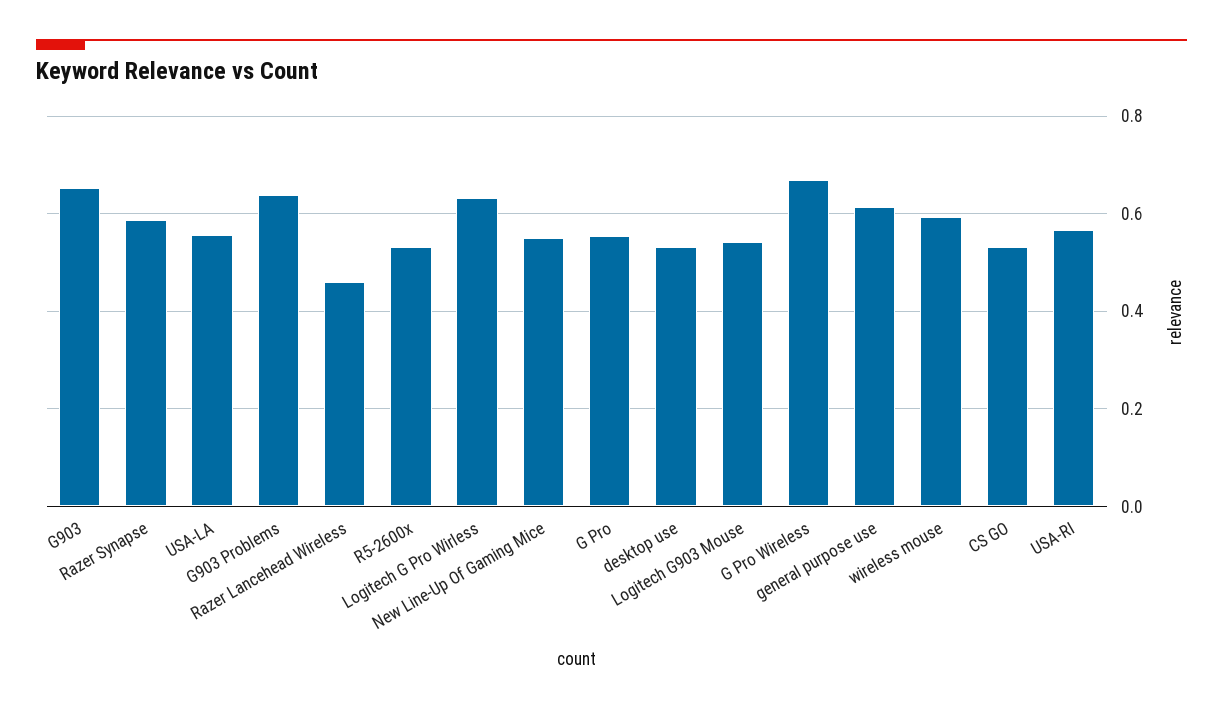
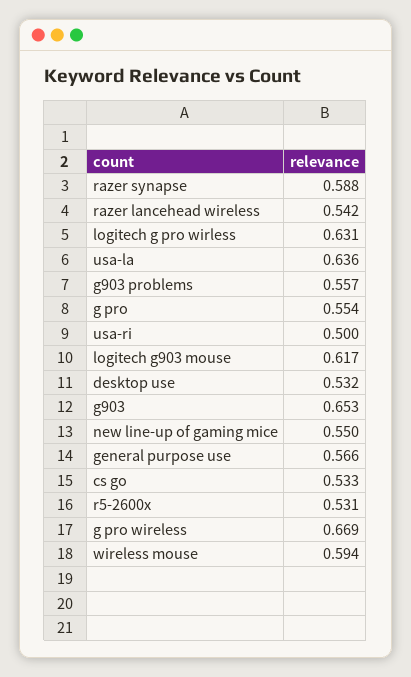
  {
    "G903": 0.653,
    "Razer Synapse": 0.588,
-   "USA-LA": 0.56,
+   "USA-LA": 0.636,
-   "G903 Problems": 0.64,
+   "G903 Problems": 0.557,
-   "Razer Lancehead Wireless": 0.46,
+   "Razer Lancehead Wireless": 0.542,
    "R5-2600x": 0.531,
    "Logitech G Pro Wirless": 0.631,
    "New Line-Up Of Gaming Mice": 0.55,
    "G Pro": 0.554,
    "desktop use": 0.532,
-   "Logitech G903 Mouse": 0.54,
+   "Logitech G903 Mouse": 0.617,
    "G Pro Wireless": 0.669,
-   "general purpose use": 0.62,
+   "general purpose use": 0.566,
    "wireless mouse": 0.594,
    "CS GO": 0.533,
-   "USA-RI": 0.56
+   "USA-RI": 0.5
  }

